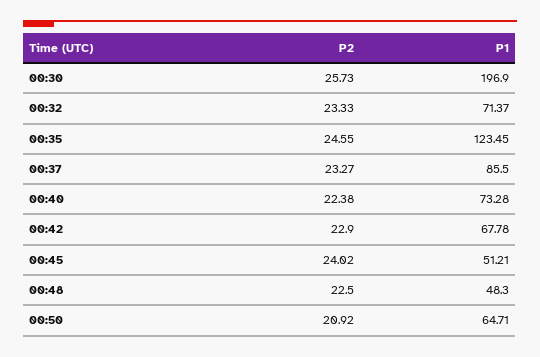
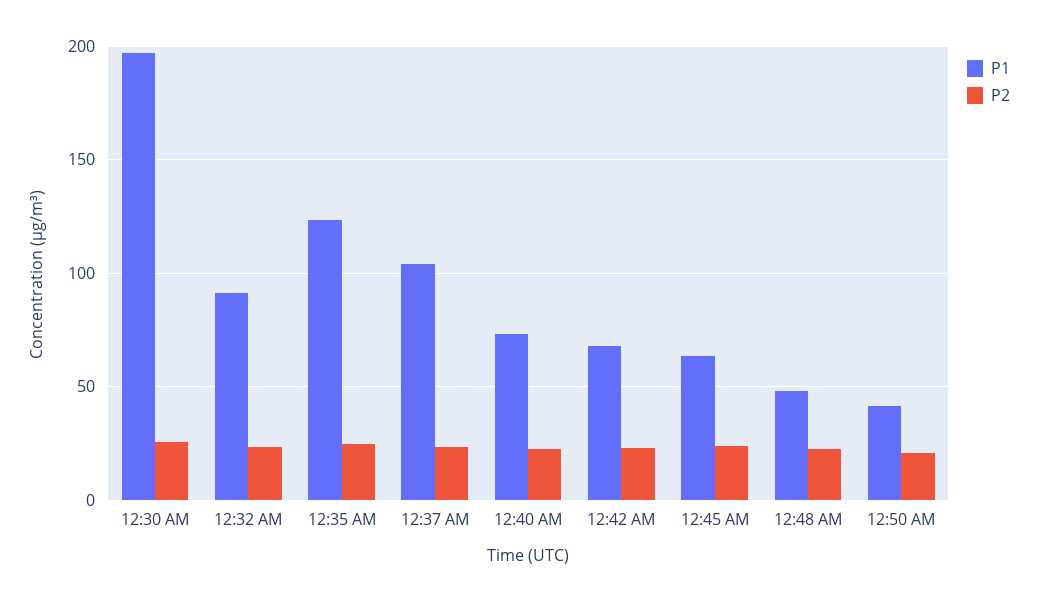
  {
    "P2": {
      "00:30": 25.73,
      "00:32": 23.33,
      "00:35": 24.55,
      "00:37": 23.27,
      "00:40": 22.38,
      "00:42": 22.9,
      "00:45": 24.02,
      "00:48": 22.5,
      "00:50": 20.92
    },
    "P1": {
      "00:30": 196.9,
-     "00:32": 71.37,
+     "00:32": 90,
      "00:35": 123.45,
-     "00:37": 85.5,
+     "00:37": 105,
      "00:40": 73.28,
      "00:42": 67.78,
-     "00:45": 51.21,
+     "00:45": 65,
      "00:48": 48.3,
-     "00:50": 64.71
+     "00:50": 40
    }
  }

